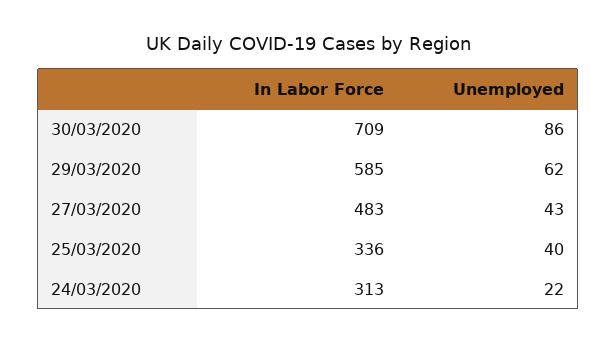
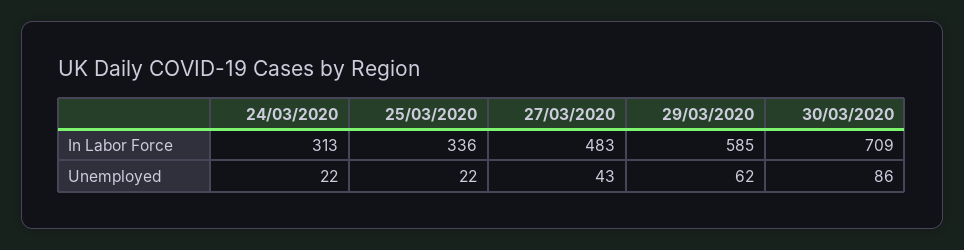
  {
    "In Labor Force": {
      "30/03/2020": 709,
      "29/03/2020": 585,
      "27/03/2020": 483,
      "25/03/2020": 336,
      "24/03/2020": 313
    },
    "Unemployed": {
      "30/03/2020": 86,
      "29/03/2020": 62,
      "27/03/2020": 43,
-     "25/03/2020": 40,
+     "25/03/2020": 22,
      "24/03/2020": 22
    }
  }

